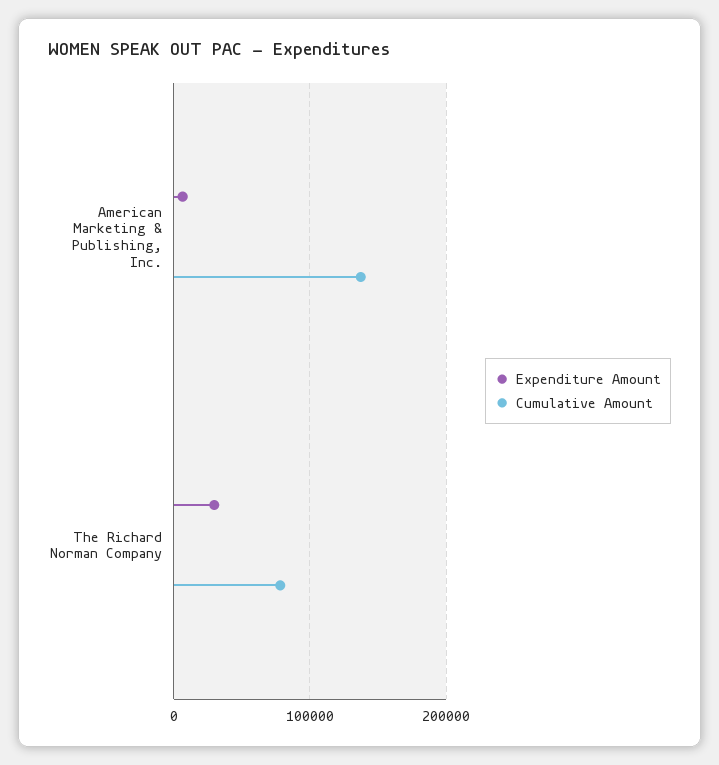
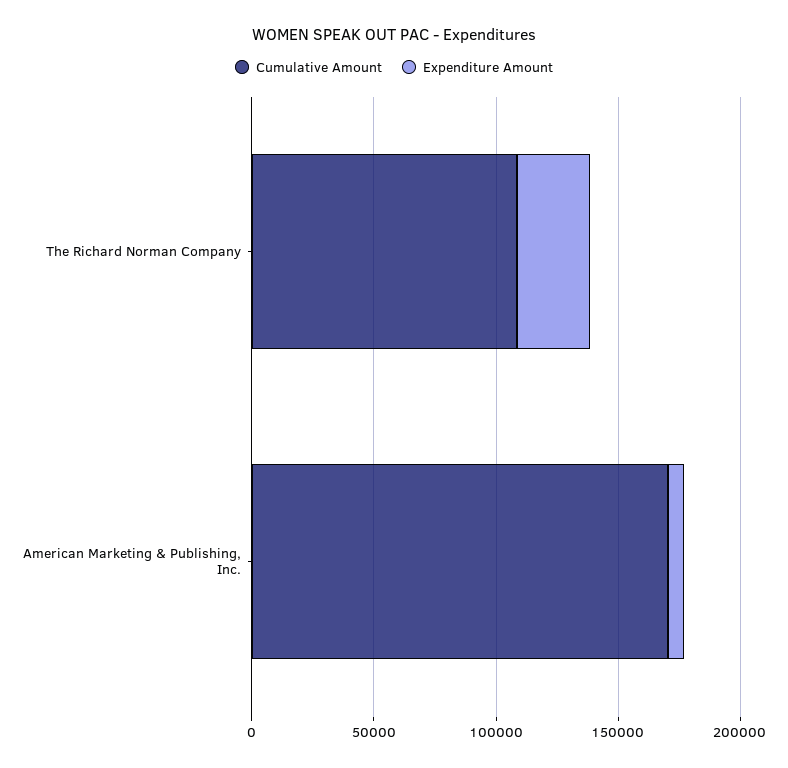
  {
    "Expenditure Amount": {
      "American Marketing & Publishing, Inc.": 10000,
      "The Richard Norman Company": 30000
    },
    "Cumulative Amount": {
-     "American Marketing & Publishing, Inc.": 140000,
+     "American Marketing & Publishing, Inc.": 170000,
-     "The Richard Norman Company": 80000
+     "The Richard Norman Company": 110000
    }
  }

